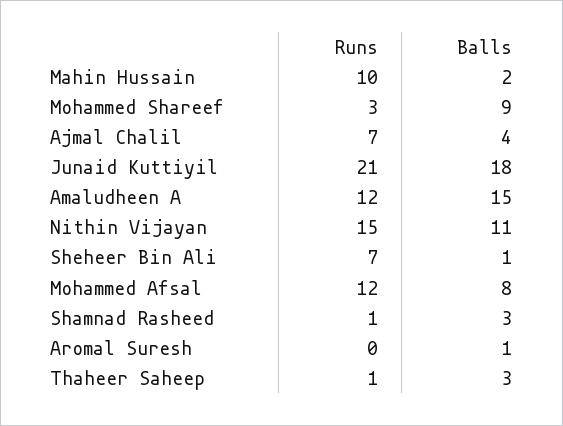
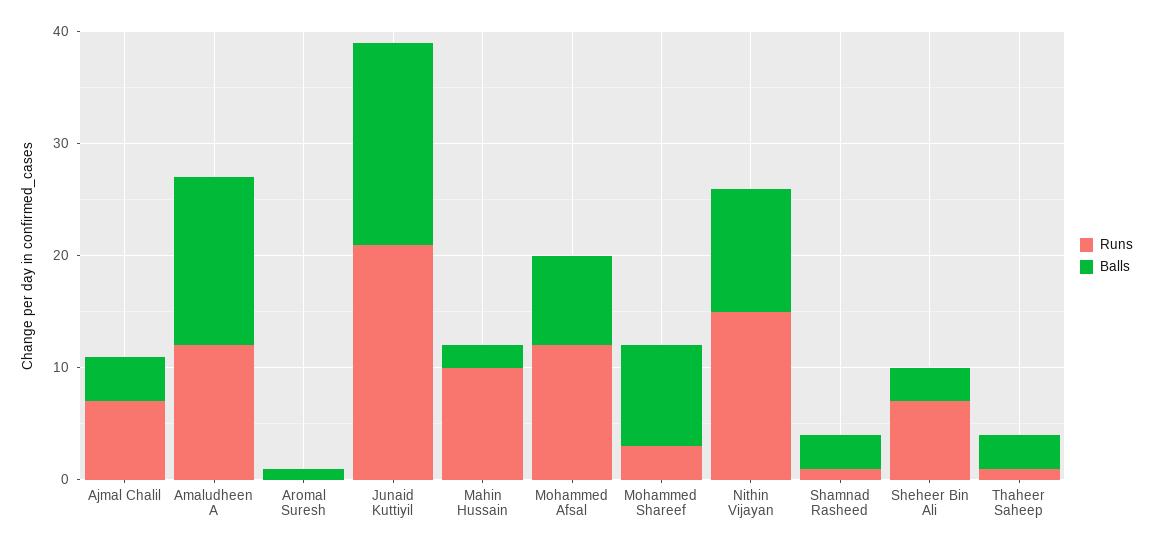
  {
    "Runs": {
      "Mahin Hussain": 10,
      "Mohammed Shareef": 3,
      "Ajmal Chalil": 7,
      "Junaid Kuttiyil": 21,
      "Amaludheen A": 12,
      "Nithin Vijayan": 15,
      "Sheheer Bin Ali": 7,
      "Mohammed Afsal": 12,
      "Shamnad Rasheed": 1,
      "Aromal Suresh": 0,
      "Thaheer Saheep": 1
    },
    "Balls": {
      "Mahin Hussain": 2,
      "Mohammed Shareef": 9,
      "Ajmal Chalil": 4,
      "Junaid Kuttiyil": 18,
      "Amaludheen A": 15,
      "Nithin Vijayan": 11,
-     "Sheheer Bin Ali": 1,
+     "Sheheer Bin Ali": 3,
      "Mohammed Afsal": 8,
      "Shamnad Rasheed": 3,
      "Aromal Suresh": 1,
      "Thaheer Saheep": 3
    }
  }

